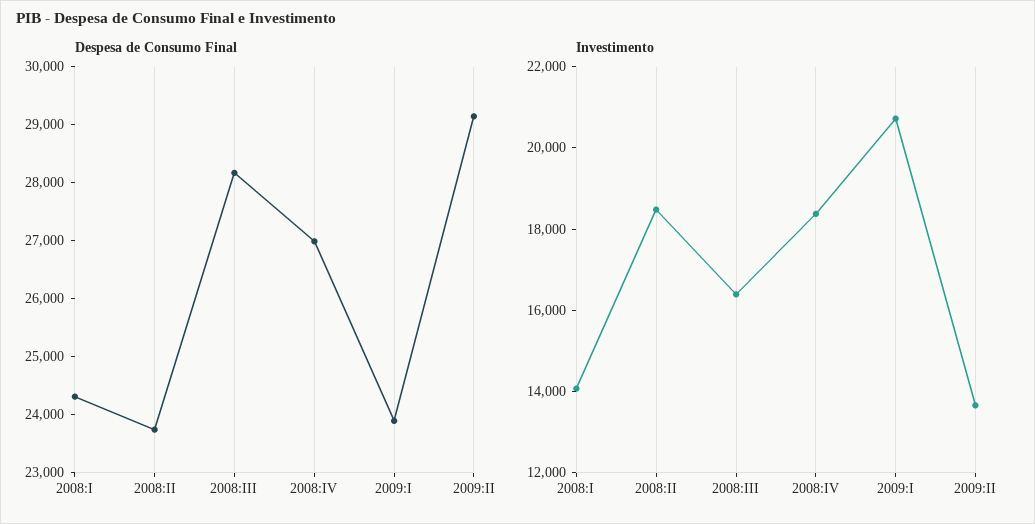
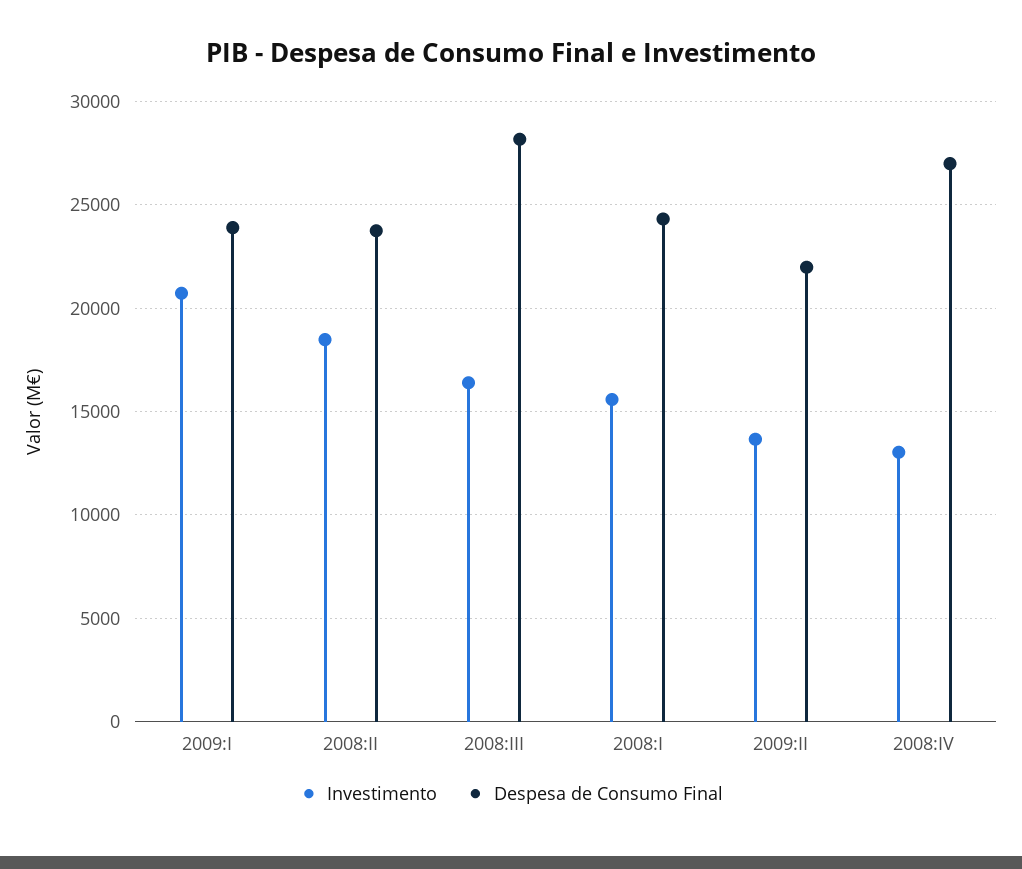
  {
    "Despesa de Consumo Final": {
      "2008:I": 24400,
      "2008:II": 23800,
      "2008:III": 28200,
      "2008:IV": 27000,
      "2009:I": 23800,
-     "2009:II": 29200
+     "2009:II": 22000
    },
    "Investimento": {
-     "2008:I": 14000,
+     "2008:I": 15500,
      "2008:II": 18500,
      "2008:III": 16500,
-     "2008:IV": 18500,
+     "2008:IV": 13000,
      "2009:I": 20500,
      "2009:II": 13500
    }
  }

